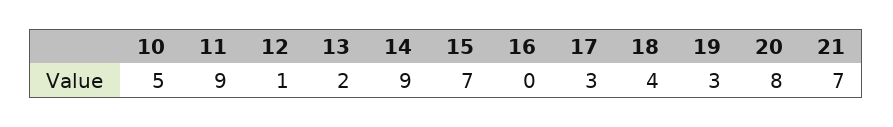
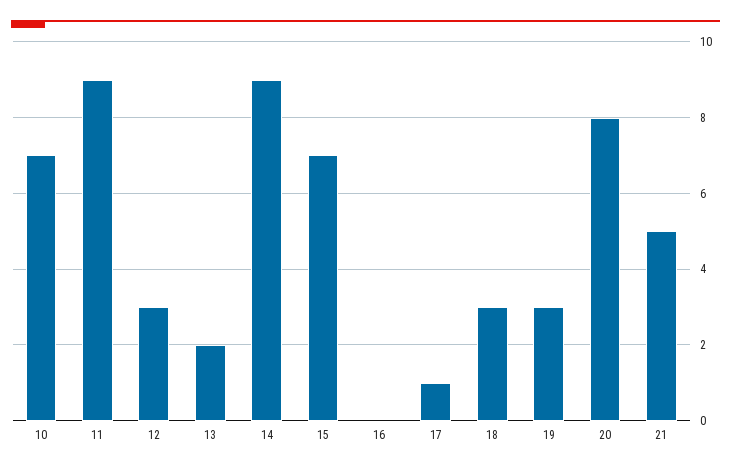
  {
-   "10": 5,
+   "10": 7,
    "11": 9,
-   "12": 1,
+   "12": 3,
    "13": 2,
    "14": 9,
    "15": 7,
    "16": 0,
-   "17": 3,
+   "17": 1,
-   "18": 4,
+   "18": 3,
    "19": 3,
    "20": 8,
-   "21": 7
+   "21": 5
  }

